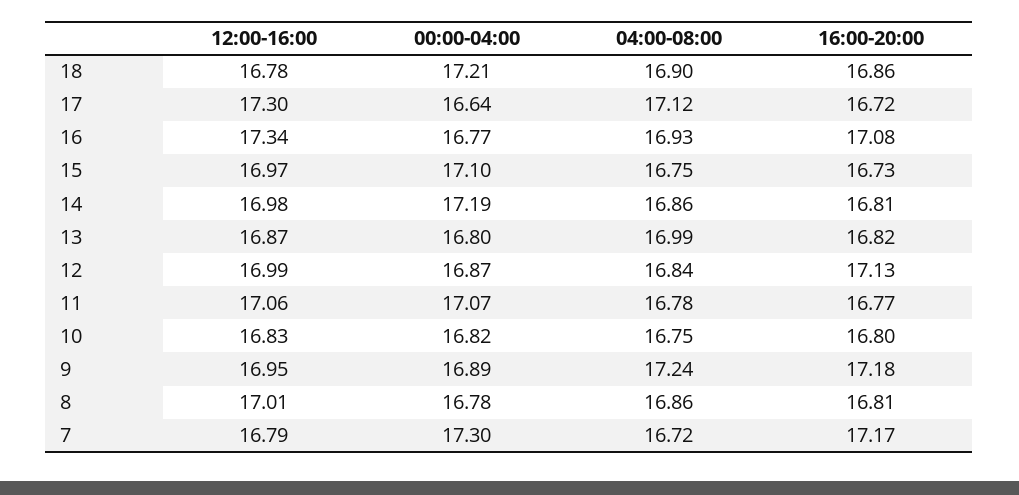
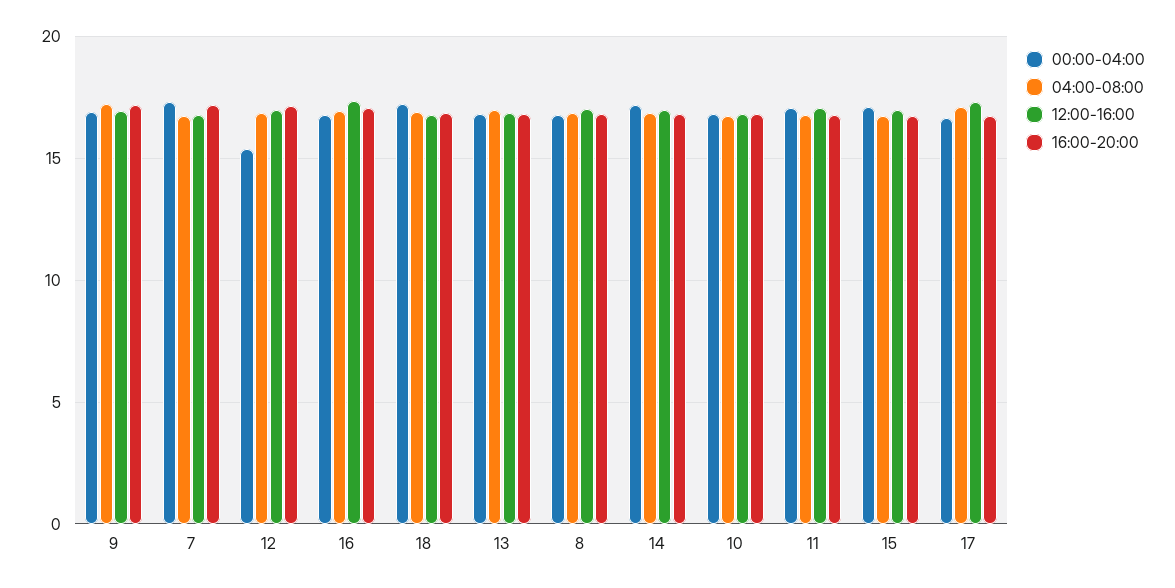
  {
    "12:00-16:00": {
      "18": 16.78,
      "17": 17.3,
      "16": 17.34,
      "15": 16.97,
      "14": 16.98,
      "13": 16.87,
      "12": 16.99,
      "11": 17.06,
      "10": 16.83,
      "9": 16.95,
      "8": 17.01,
      "7": 16.79
    },
    "00:00-04:00": {
      "18": 17.21,
      "17": 16.64,
      "16": 16.77,
      "15": 17.1,
      "14": 17.19,
      "13": 16.8,
-     "12": 16.87,
+     "12": 15.5,
      "11": 17.07,
      "10": 16.82,
      "9": 16.89,
      "8": 16.78,
      "7": 17.3
    },
    "04:00-08:00": {
      "18": 16.9,
      "17": 17.12,
      "16": 16.93,
      "15": 16.75,
      "14": 16.86,
      "13": 16.99,
      "12": 16.84,
      "11": 16.78,
      "10": 16.75,
      "9": 17.24,
      "8": 16.86,
      "7": 16.72
    },
    "16:00-20:00": {
      "18": 16.86,
      "17": 16.72,
      "16": 17.08,
      "15": 16.73,
      "14": 16.81,
      "13": 16.82,
      "12": 17.13,
      "11": 16.77,
      "10": 16.8,
      "9": 17.18,
      "8": 16.81,
      "7": 17.17
    }
  }

